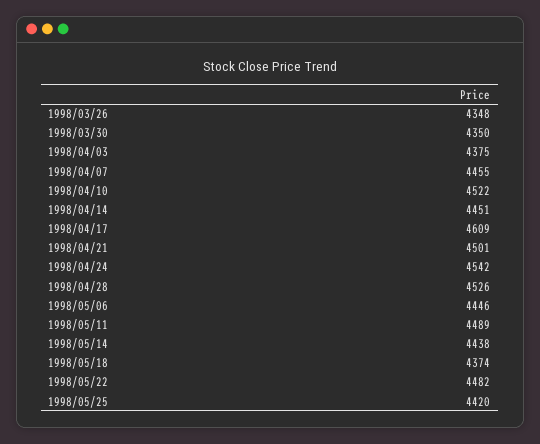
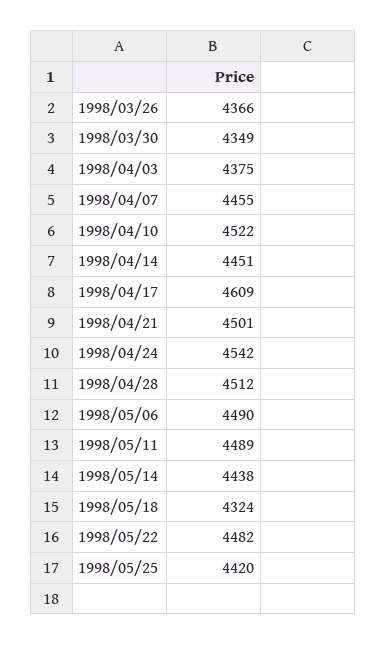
  {
-   "1998/03/26": 4348,
+   "1998/03/26": 4366,
-   "1998/03/30": 4350,
+   "1998/03/30": 4349,
    "1998/04/03": 4375,
    "1998/04/07": 4455,
    "1998/04/10": 4522,
    "1998/04/14": 4451,
    "1998/04/17": 4609,
    "1998/04/21": 4501,
    "1998/04/24": 4542,
-   "1998/04/28": 4526,
+   "1998/04/28": 4512,
-   "1998/05/06": 4446,
+   "1998/05/06": 4490,
    "1998/05/11": 4489,
    "1998/05/14": 4438,
-   "1998/05/18": 4374,
+   "1998/05/18": 4324,
    "1998/05/22": 4482,
    "1998/05/25": 4420
  }

